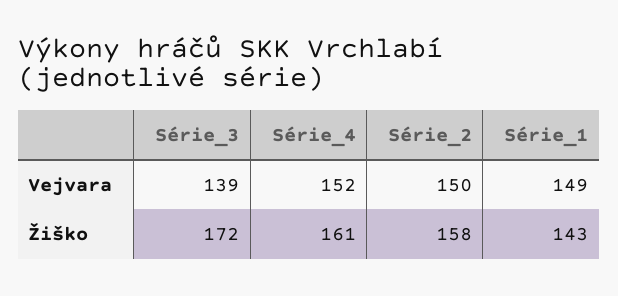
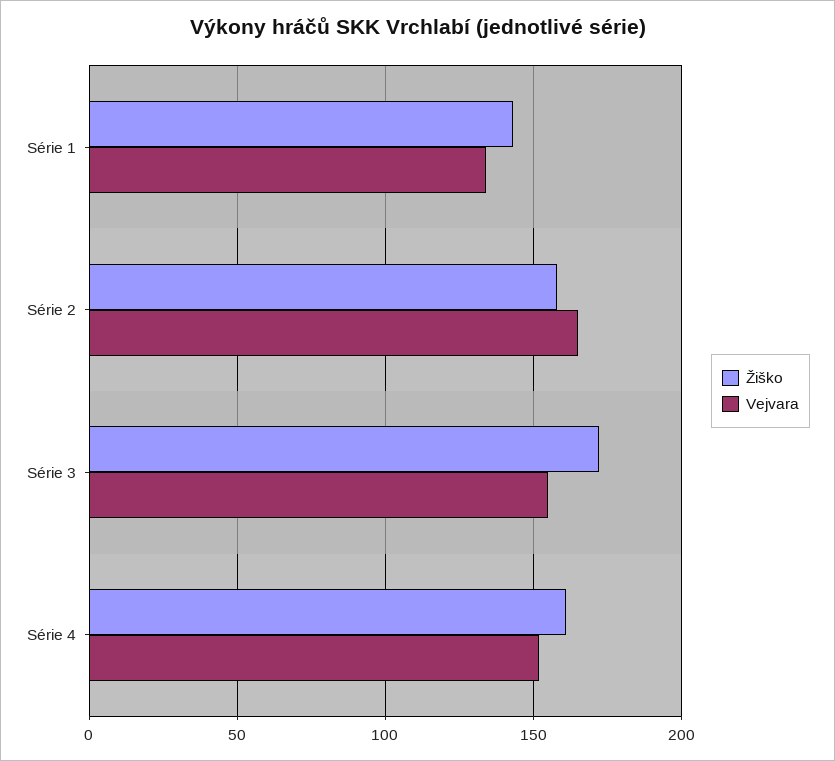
  {
    "Vejvara": {
-     "Série_3": 139,
+     "Série_3": 155,
      "Série_4": 152,
-     "Série_2": 150,
+     "Série_2": 165,
-     "Série_1": 149
+     "Série_1": 135
    },
    "Žiško": {
      "Série_3": 172,
      "Série_4": 161,
      "Série_2": 158,
      "Série_1": 143
    }
  }

